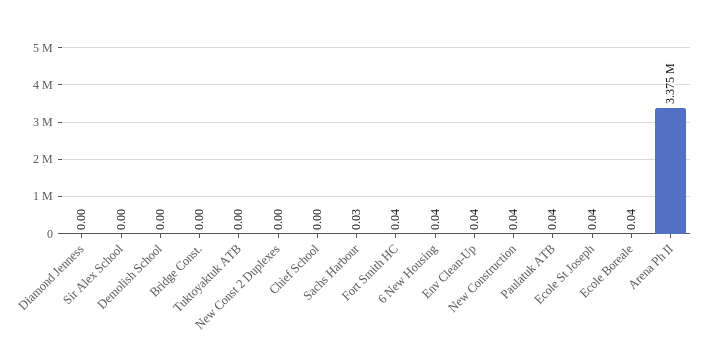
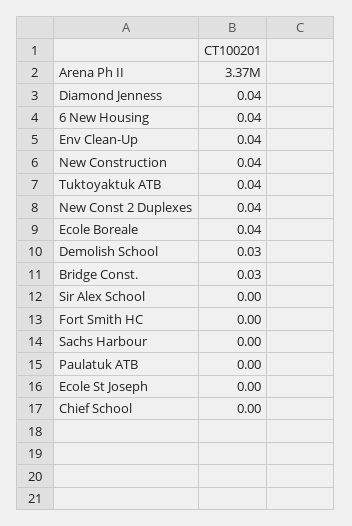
  {
-   "Diamond Jenness": 0,
+   "Diamond Jenness": 0.04,
    "Sir Alex School": 0,
-   "Demolish School": 0,
+   "Demolish School": 0.03,
-   "Bridge Const.": 0,
+   "Bridge Const.": 0.03,
-   "Tuktoyaktuk ATB": 0,
+   "Tuktoyaktuk ATB": 0.04,
-   "New Const 2 Duplexes": 0,
+   "New Const 2 Duplexes": 0.04,
    "Chief School": 0,
-   "Sachs Harbour": 0.03,
+   "Sachs Harbour": 0,
-   "Fort Smith HC": 0.04,
+   "Fort Smith HC": 0,
    "6 New Housing": 0.04,
    "Env Clean-Up": 0.04,
    "New Construction": 0.04,
-   "Paulatuk ATB": 0.04,
+   "Paulatuk ATB": 0,
-   "Ecole St Joseph": 0.04,
+   "Ecole St Joseph": 0,
    "Ecole Boreale": 0.04,
    "Arena Ph II": 3375000
  }

